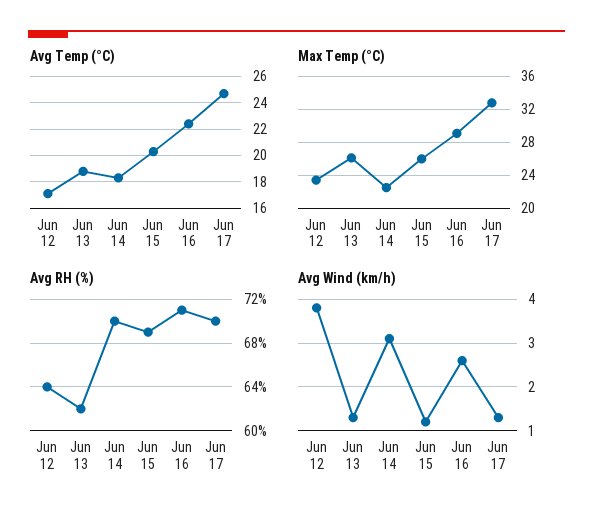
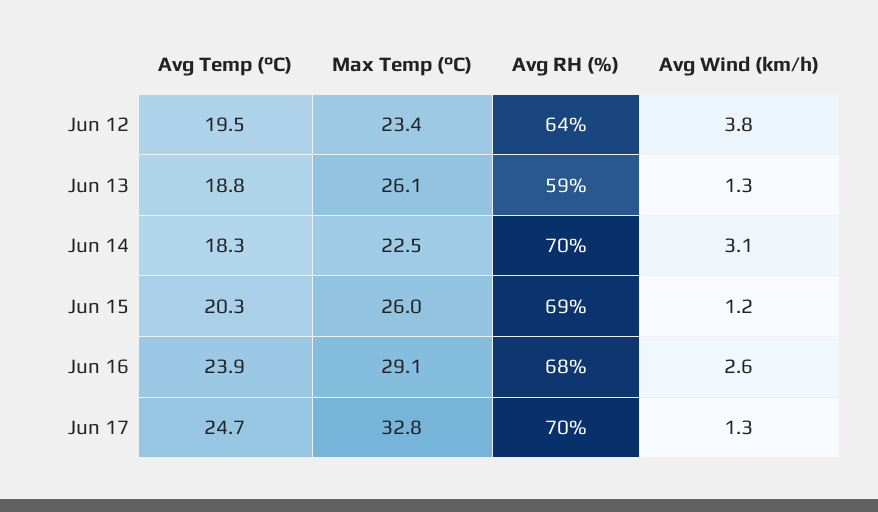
  {
    "Avg Temp (°C)": {
-     "Jun 12": 17,
+     "Jun 12": 19.5,
      "Jun 13": 18.8,
      "Jun 14": 18.3,
      "Jun 15": 20.3,
-     "Jun 16": 22.5,
+     "Jun 16": 23.9,
      "Jun 17": 24.7
    },
    "Max Temp (°C)": {
      "Jun 12": 23.4,
      "Jun 13": 26.1,
      "Jun 14": 22.5,
      "Jun 15": 26,
      "Jun 16": 29.1,
      "Jun 17": 32.8
    },
    "Avg RH (%)": {
      "Jun 12": 64,
-     "Jun 13": 62,
+     "Jun 13": 59,
      "Jun 14": 70,
      "Jun 15": 69,
-     "Jun 16": 71,
+     "Jun 16": 68,
      "Jun 17": 70
    },
    "Avg Wind (km/h)": {
      "Jun 12": 3.8,
      "Jun 13": 1.3,
      "Jun 14": 3.1,
      "Jun 15": 1.2,
      "Jun 16": 2.6,
      "Jun 17": 1.3
    }
  }

